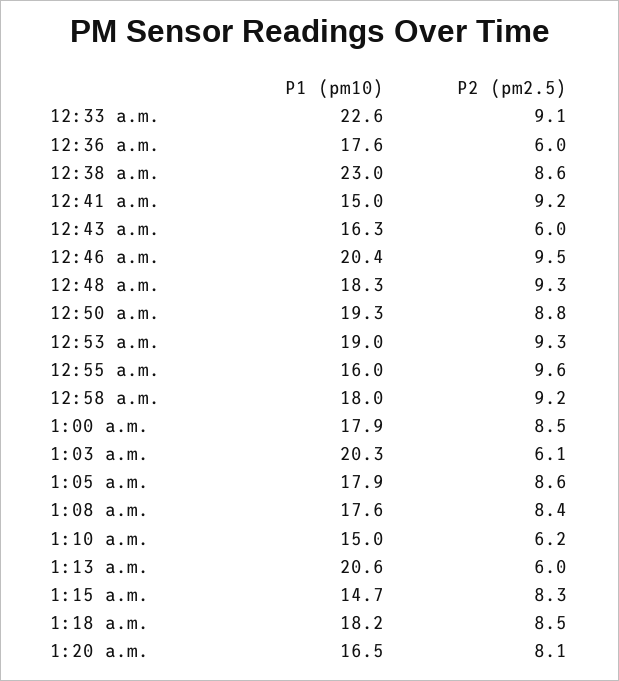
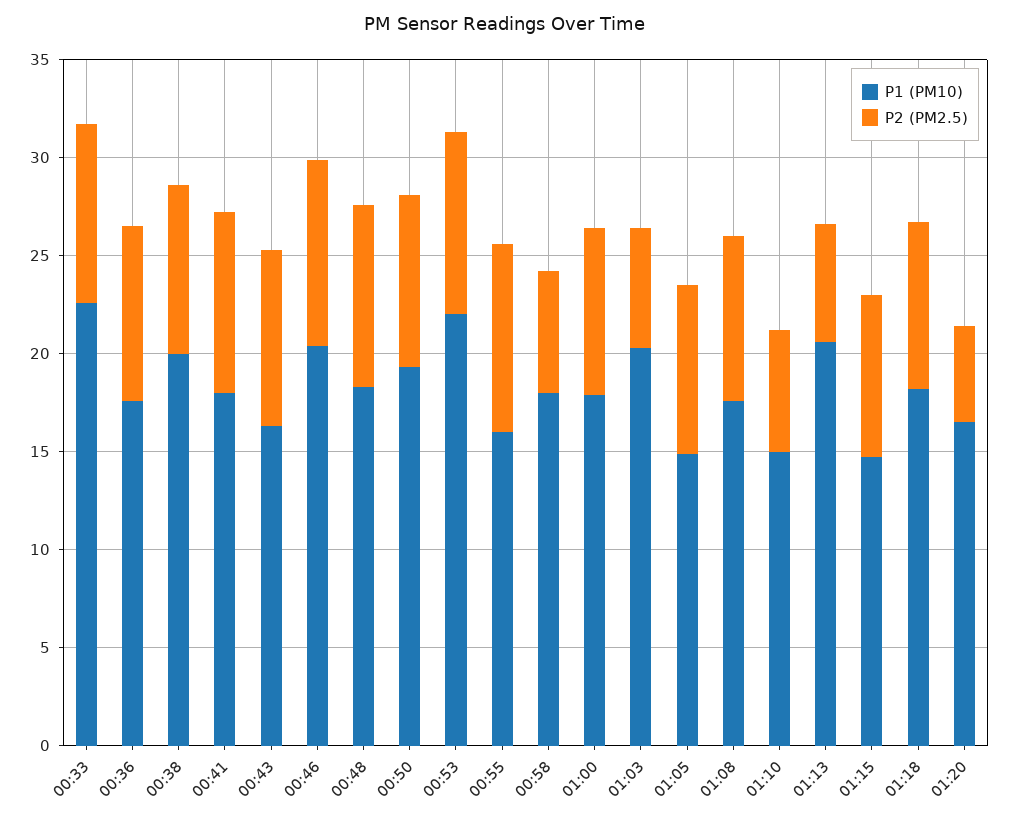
  {
    "P1 (pm10)": {
      "12:33 a.m.": 22.6,
      "12:36 a.m.": 17.6,
-     "12:38 a.m.": 23,
+     "12:38 a.m.": 20,
-     "12:41 a.m.": 15,
+     "12:41 a.m.": 18,
      "12:43 a.m.": 16.3,
      "12:46 a.m.": 20.4,
      "12:48 a.m.": 18.3,
      "12:50 a.m.": 19.3,
-     "12:53 a.m.": 19,
+     "12:53 a.m.": 22,
      "12:55 a.m.": 16,
      "12:58 a.m.": 18,
      "1:00 a.m.": 17.9,
      "1:03 a.m.": 20.3,
-     "1:05 a.m.": 17.9,
+     "1:05 a.m.": 15,
      "1:08 a.m.": 17.6,
      "1:10 a.m.": 15,
      "1:13 a.m.": 20.6,
      "1:15 a.m.": 14.7,
      "1:18 a.m.": 18.2,
      "1:20 a.m.": 16.5
    },
    "P2 (pm2.5)": {
      "12:33 a.m.": 9.1,
-     "12:36 a.m.": 6,
+     "12:36 a.m.": 9,
      "12:38 a.m.": 8.6,
      "12:41 a.m.": 9.2,
-     "12:43 a.m.": 6,
+     "12:43 a.m.": 9,
      "12:46 a.m.": 9.5,
      "12:48 a.m.": 9.3,
      "12:50 a.m.": 8.8,
      "12:53 a.m.": 9.3,
      "12:55 a.m.": 9.6,
-     "12:58 a.m.": 9.2,
+     "12:58 a.m.": 6,
      "1:00 a.m.": 8.5,
      "1:03 a.m.": 6.1,
      "1:05 a.m.": 8.6,
      "1:08 a.m.": 8.4,
      "1:10 a.m.": 6.2,
      "1:13 a.m.": 6,
      "1:15 a.m.": 8.3,
      "1:18 a.m.": 8.5,
-     "1:20 a.m.": 8.1
+     "1:20 a.m.": 5
    }
  }

